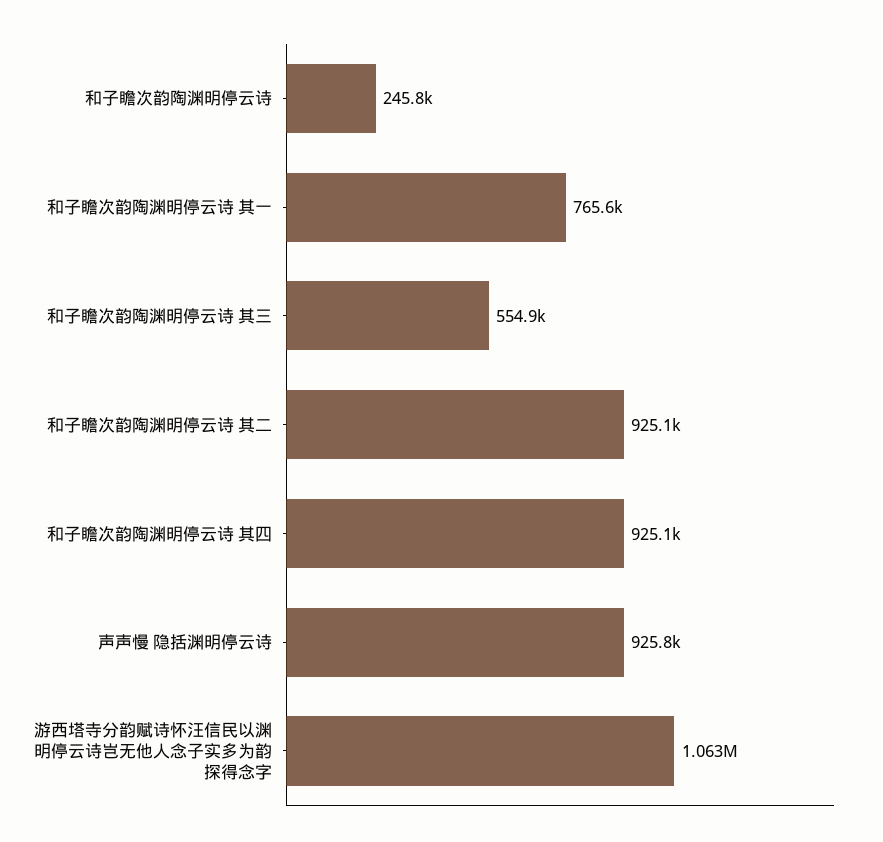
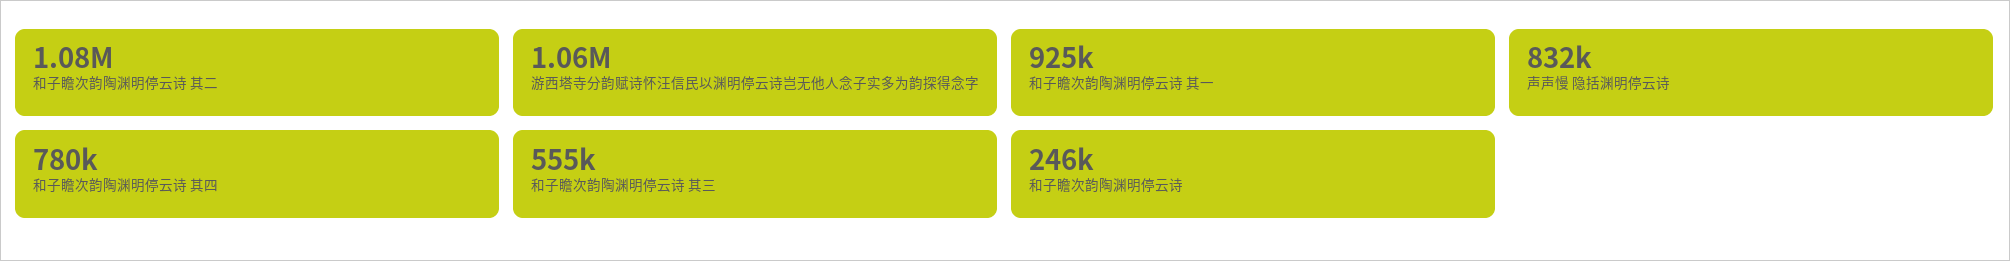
  {
    "和子瞻次韵陶渊明停云诗": 245800,
-   "和子瞻次韵陶渊明停云诗 其一": 765600,
+   "和子瞻次韵陶渊明停云诗 其一": 925000,
    "和子瞻次韵陶渊明停云诗 其三": 554900,
-   "和子瞻次韵陶渊明停云诗 其二": 925100,
+   "和子瞻次韵陶渊明停云诗 其二": 1080000,
-   "和子瞻次韵陶渊明停云诗 其四": 925100,
+   "和子瞻次韵陶渊明停云诗 其四": 780000,
-   "声声慢 隐括渊明停云诗": 925800,
+   "声声慢 隐括渊明停云诗": 832000,
    "游西塔寺分韵赋诗怀汪信民以渊明停云诗岂无他人念子实多为韵探得念字": 1063000
  }

